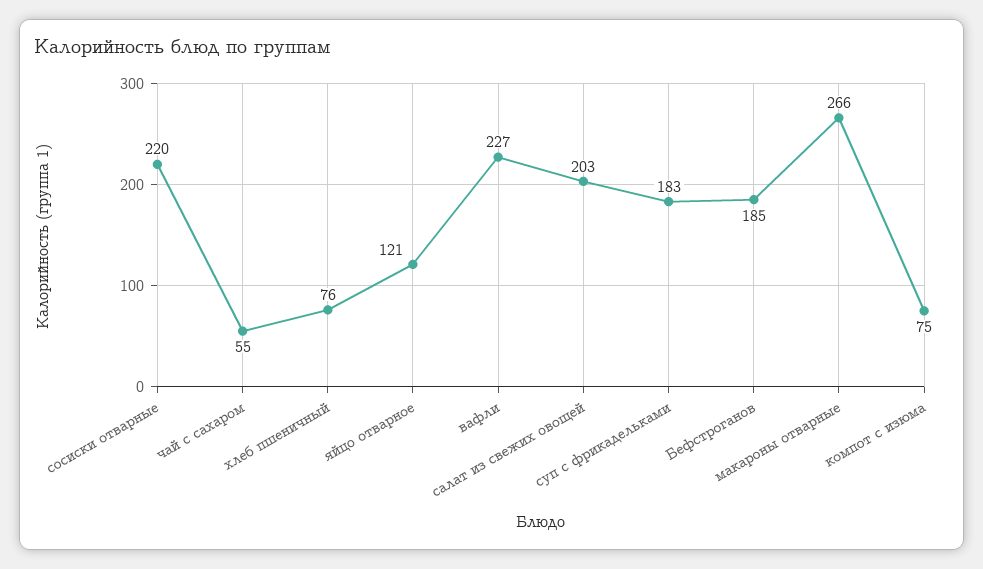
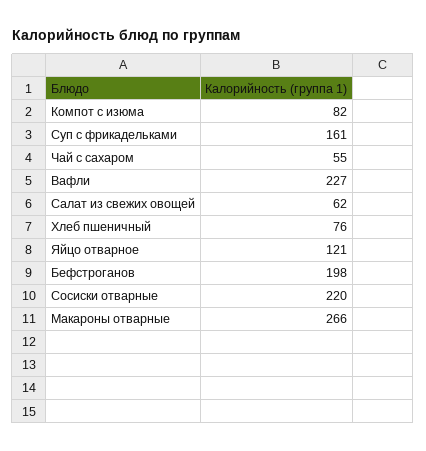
  {
    "сосиски отварные": 220,
    "чай с сахаром": 55,
    "хлеб пшеничный": 76,
    "яйцо отварное": 121,
    "вафли": 227,
-   "салат из свежих овощей": 203,
+   "салат из свежих овощей": 62,
-   "суп с фрикадельками": 183,
+   "суп с фрикадельками": 161,
-   "Бефстроганов": 185,
+   "Бефстроганов": 198,
    "макароны отварные": 266,
-   "компот с изюма": 75
+   "компот с изюма": 82
  }

